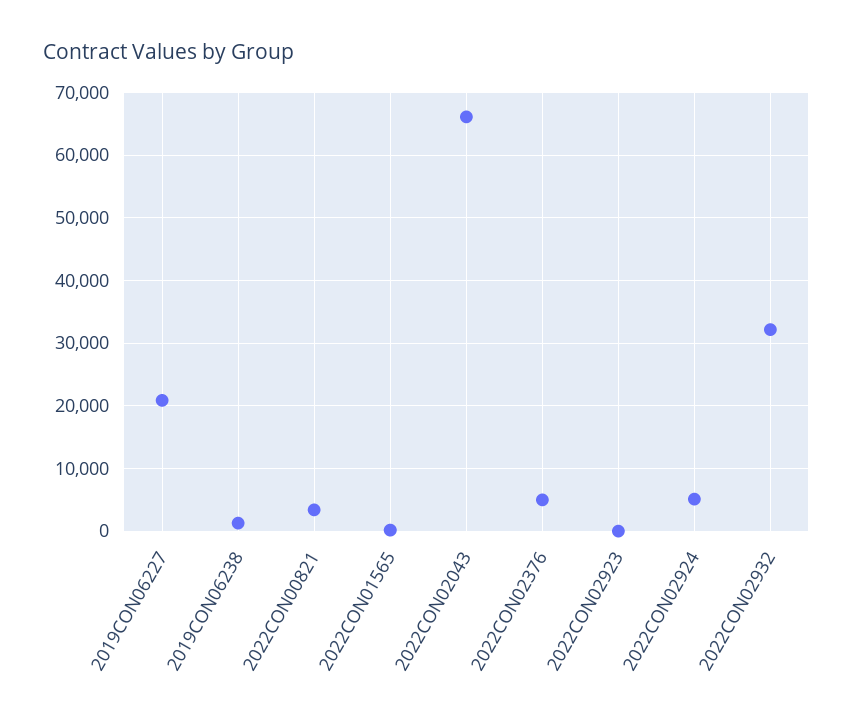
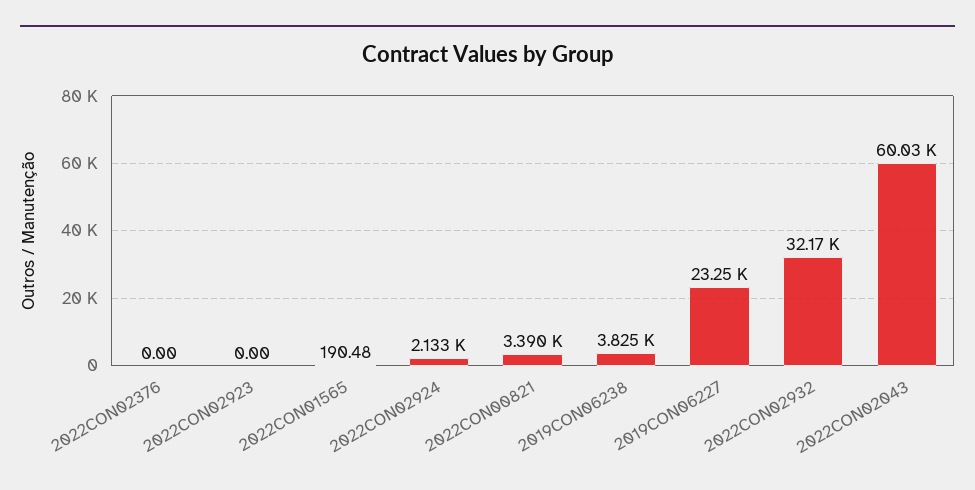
  {
-   "2019CON06227": 21000,
+   "2019CON06227": 23250,
-   "2019CON06238": 1000,
+   "2019CON06238": 3825,
    "2022CON00821": 3390,
    "2022CON01565": 190.48,
-   "2022CON02043": 66000,
+   "2022CON02043": 60030,
-   "2022CON02376": 5000,
+   "2022CON02376": 0,
    "2022CON02923": 0,
-   "2022CON02924": 5000,
+   "2022CON02924": 2133,
    "2022CON02932": 32170
  }

